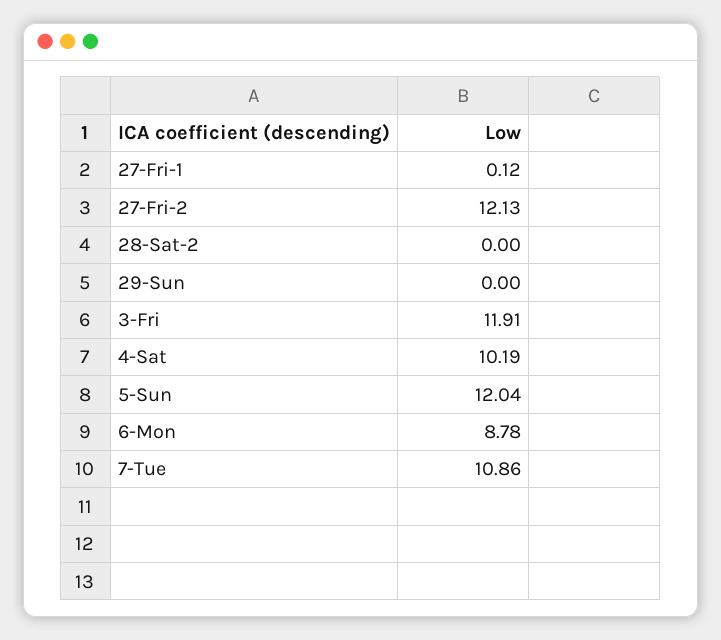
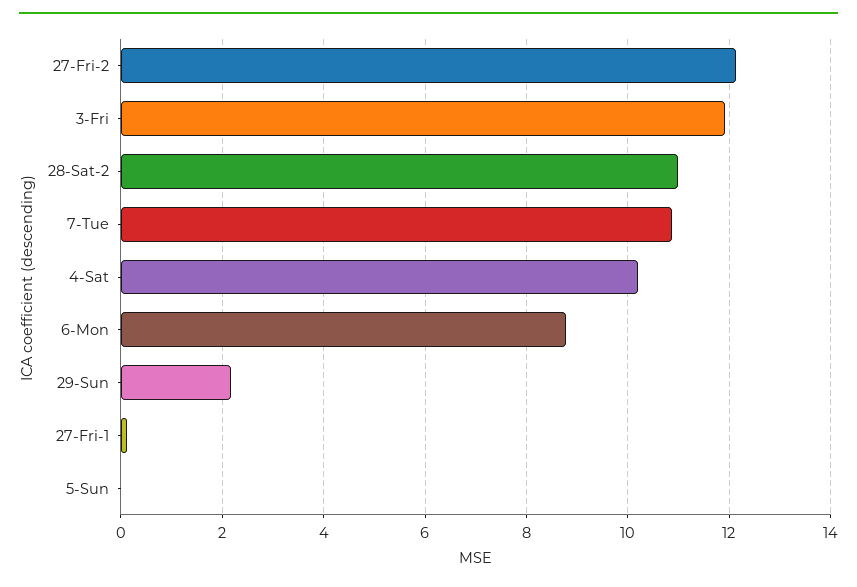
  {
    "27-Fri-1": 0.12,
    "27-Fri-2": 12.13,
-   "28-Sat-2": 0,
+   "28-Sat-2": 11,
-   "29-Sun": 0,
+   "29-Sun": 2.2,
    "3-Fri": 11.91,
    "4-Sat": 10.19,
-   "5-Sun": 12.04,
+   "5-Sun": 0,
    "6-Mon": 8.78,
    "7-Tue": 10.86
  }

